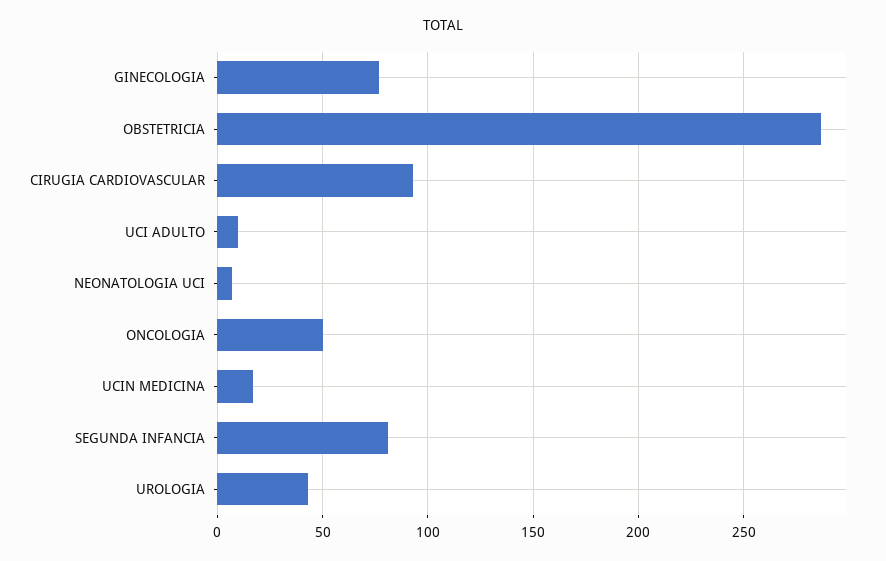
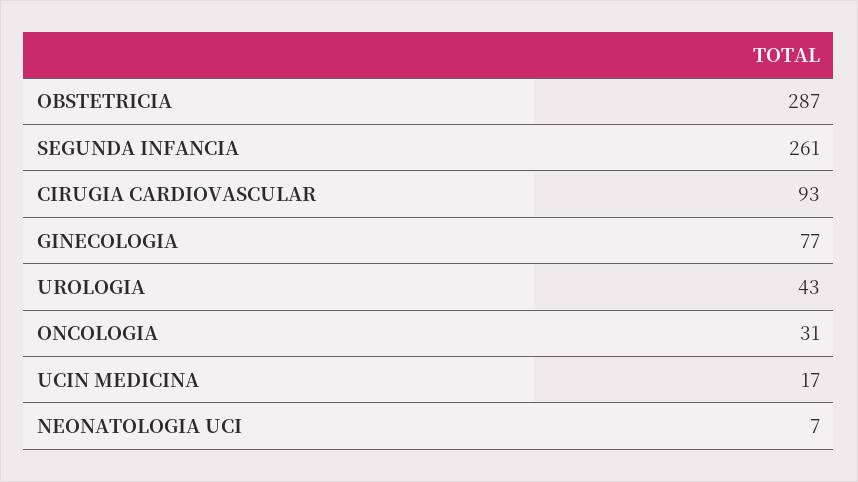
  {
    "GINECOLOGIA": 77,
    "OBSTETRICIA": 287,
    "CIRUGIA CARDIOVASCULAR": 93,
-   "UCI ADULTO": 10,
    "NEONATOLOGIA UCI": 7,
-   "ONCOLOGIA": 50,
+   "ONCOLOGIA": 31,
    "UCIN MEDICINA": 17,
-   "SEGUNDA INFANCIA": 80,
+   "SEGUNDA INFANCIA": 261,
    "UROLOGIA": 43
  }

